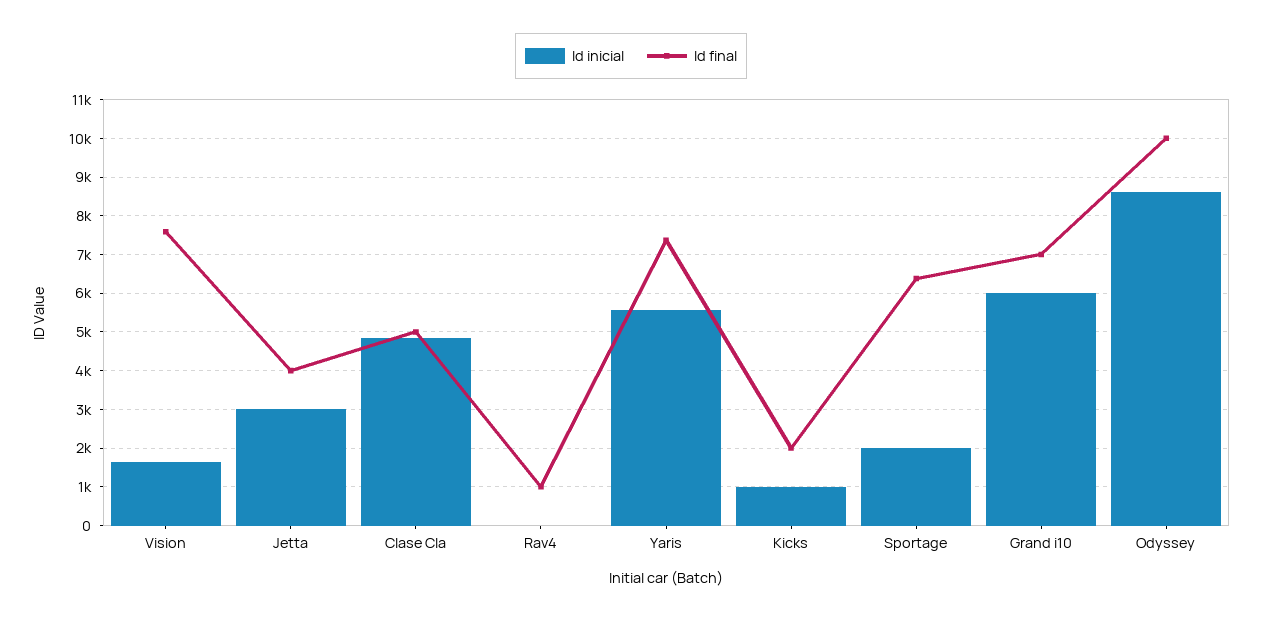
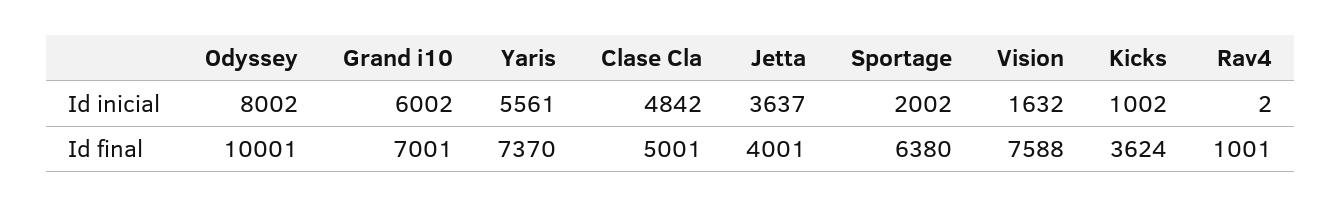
  {
    "Id inicial": {
      "Vision": 1632,
-     "Jetta": 3000,
+     "Jetta": 3637,
      "Clase Cla": 4842,
      "Rav4": 2,
      "Yaris": 5561,
      "Kicks": 1002,
      "Sportage": 2002,
      "Grand i10": 6002,
-     "Odyssey": 8600
+     "Odyssey": 8002
    },
    "Id final": {
      "Vision": 7588,
      "Jetta": 4001,
      "Clase Cla": 5001,
      "Rav4": 1001,
      "Yaris": 7370,
-     "Kicks": 2000,
+     "Kicks": 3624,
      "Sportage": 6380,
      "Grand i10": 7001,
      "Odyssey": 10001
    }
  }

